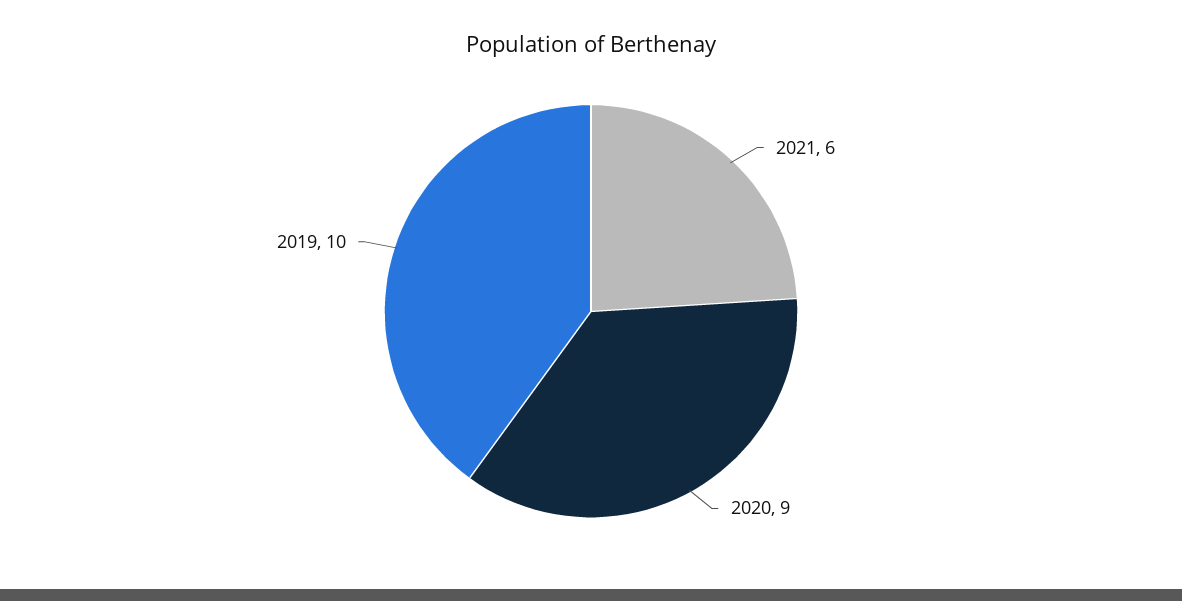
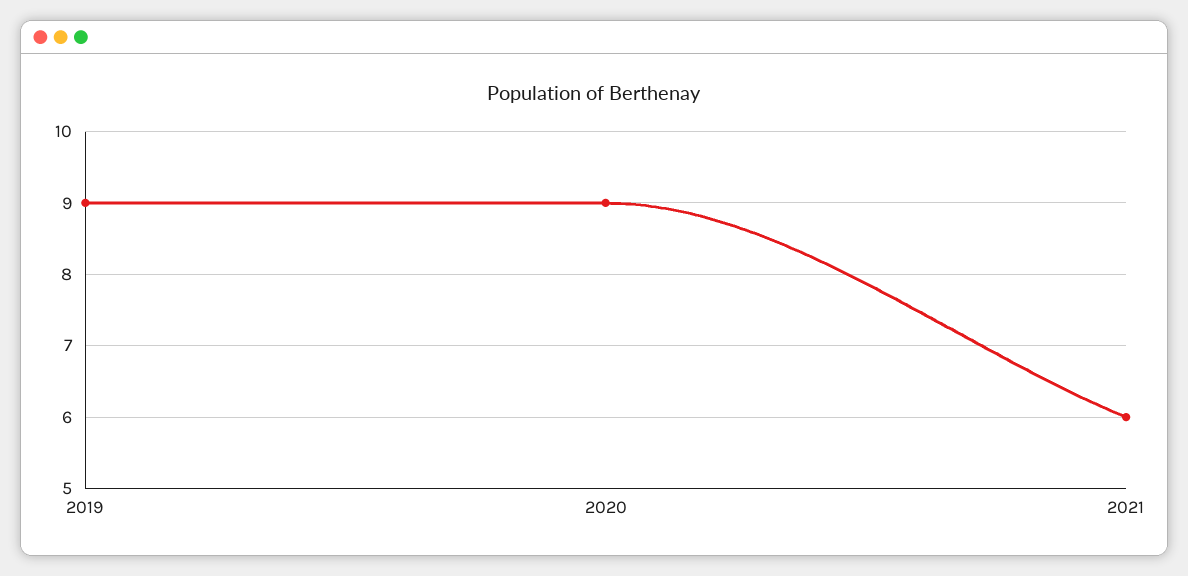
  {
    "2021": 6,
    "2020": 9,
-   "2019": 10
+   "2019": 9
  }

